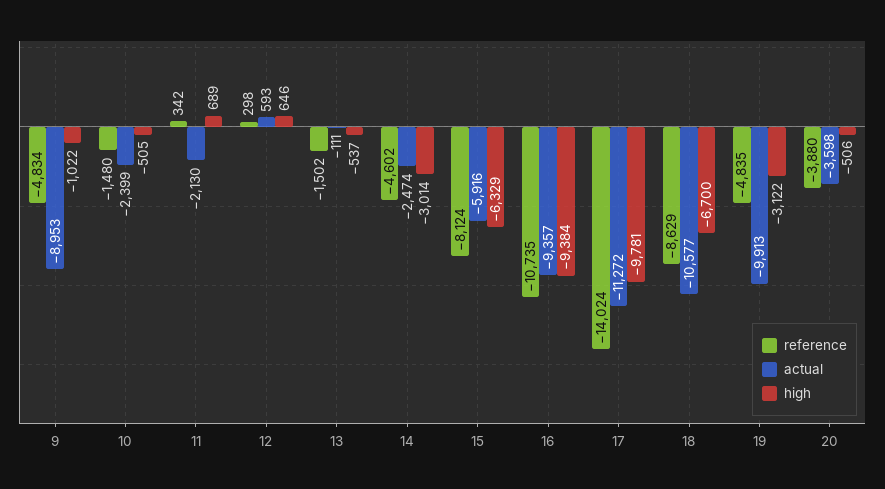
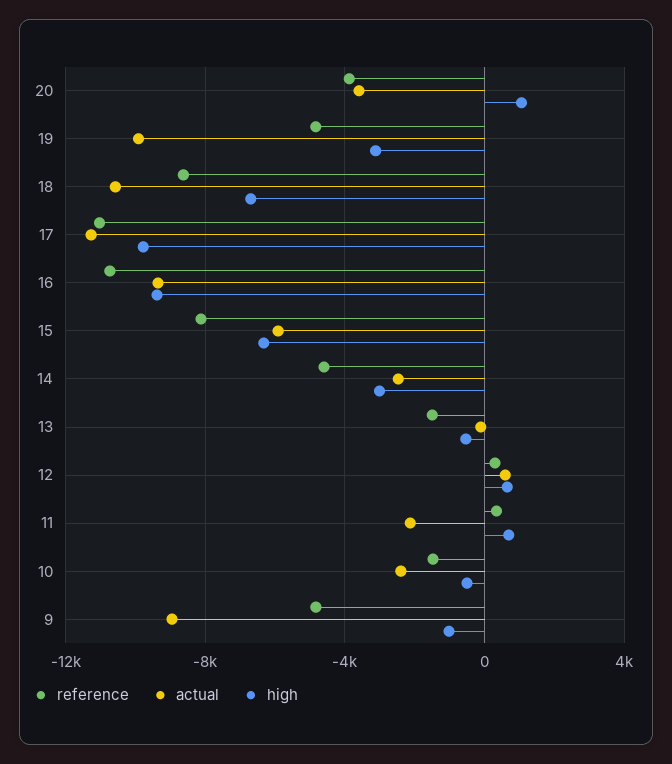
  {
    "reference": {
      "9": -4834,
      "10": -1480,
      "11": 342,
      "12": 298,
      "13": -1502,
      "14": -4602,
      "15": -8124,
      "16": -10735,
-     "17": -14024,
+     "17": -11000,
      "18": -8629,
      "19": -4835,
      "20": -3880
    },
    "actual": {
      "9": -8953,
      "10": -2399,
      "11": -2130,
      "12": 593,
      "13": -111,
      "14": -2474,
      "15": -5916,
      "16": -9357,
      "17": -11272,
      "18": -10577,
      "19": -9913,
      "20": -3598
    },
    "high": {
      "9": -1022,
      "10": -505,
      "11": 689,
      "12": 646,
      "13": -537,
      "14": -3014,
      "15": -6329,
      "16": -9384,
      "17": -9781,
      "18": -6700,
      "19": -3122,
-     "20": -506
+     "20": 1000
    }
  }

